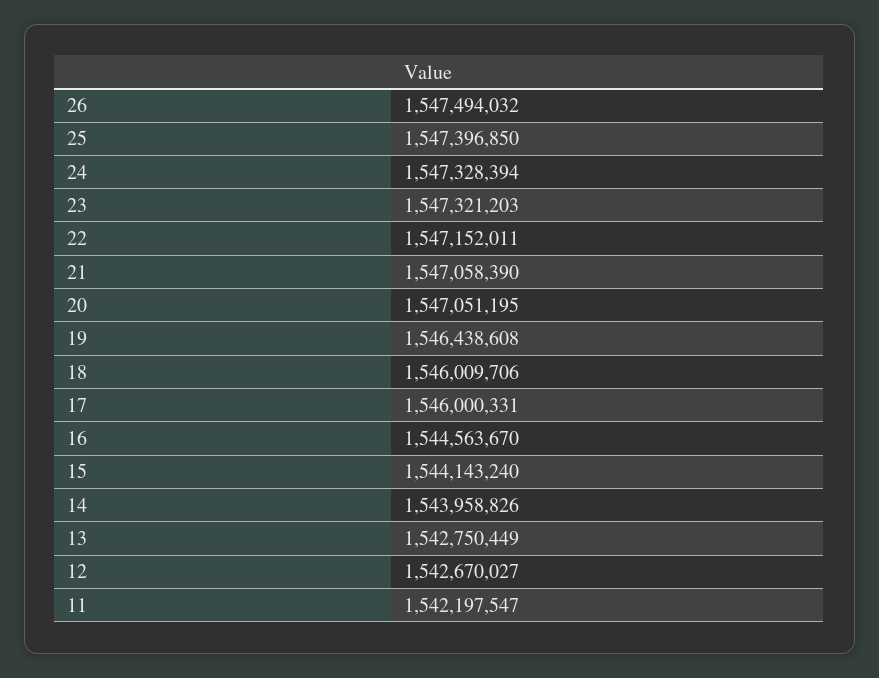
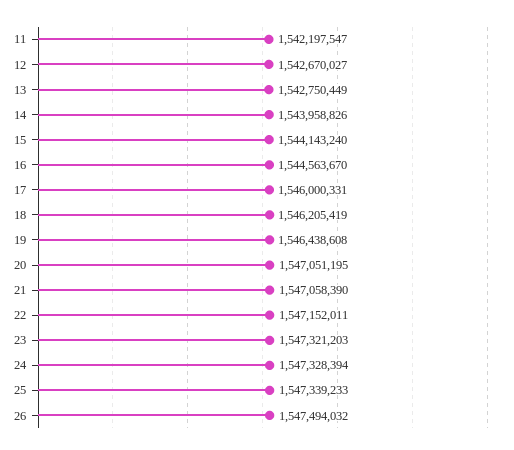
  {
    "26": 1547494032,
-   "25": 1547396850,
+   "25": 1547339233,
    "24": 1547328394,
    "23": 1547321203,
    "22": 1547152011,
    "21": 1547058390,
    "20": 1547051195,
    "19": 1546438608,
-   "18": 1546009706,
+   "18": 1546205419,
    "17": 1546000331,
    "16": 1544563670,
    "15": 1544143240,
    "14": 1543958826,
    "13": 1542750449,
    "12": 1542670027,
    "11": 1542197547
  }

